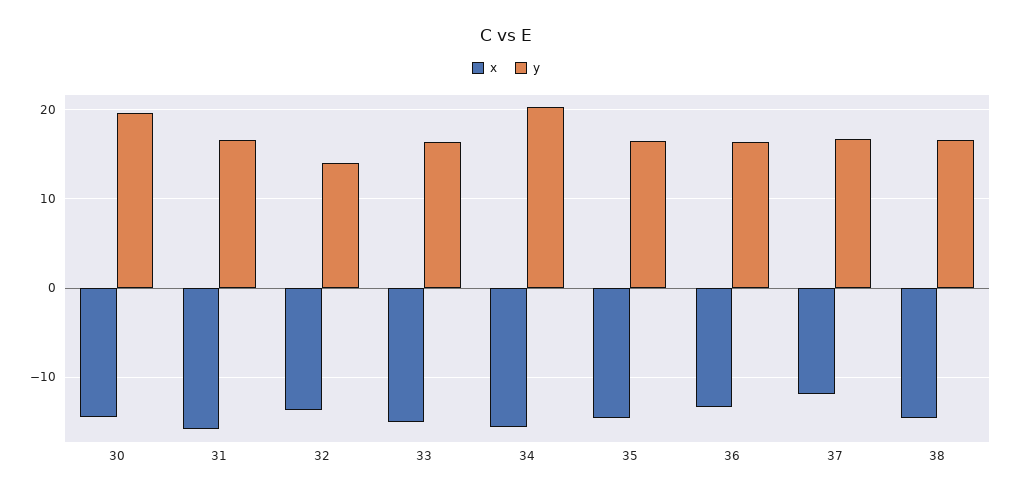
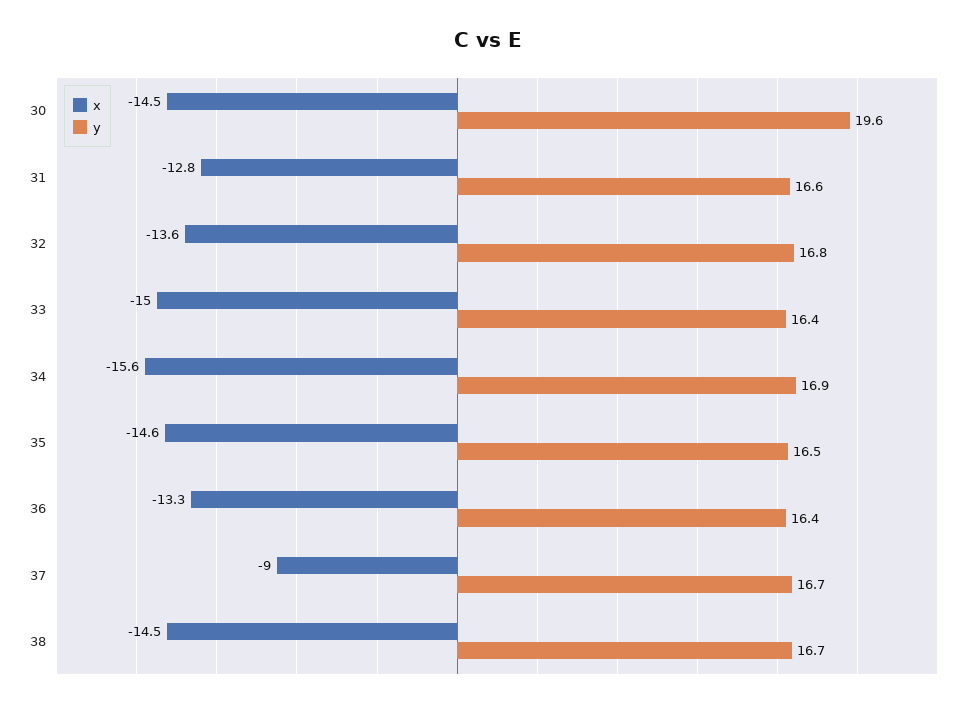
  {
    "x": {
      "30": -14.5,
-     "31": -16,
+     "31": -12.8,
      "32": -13.6,
      "33": -15,
      "34": -15.6,
      "35": -14.6,
      "36": -13.3,
-     "37": -12,
+     "37": -9,
      "38": -14.5
    },
    "y": {
      "30": 19.6,
      "31": 16.6,
-     "32": 14,
+     "32": 16.8,
      "33": 16.4,
-     "34": 20,
+     "34": 16.9,
      "35": 16.5,
      "36": 16.4,
      "37": 16.7,
      "38": 16.7
    }
  }

